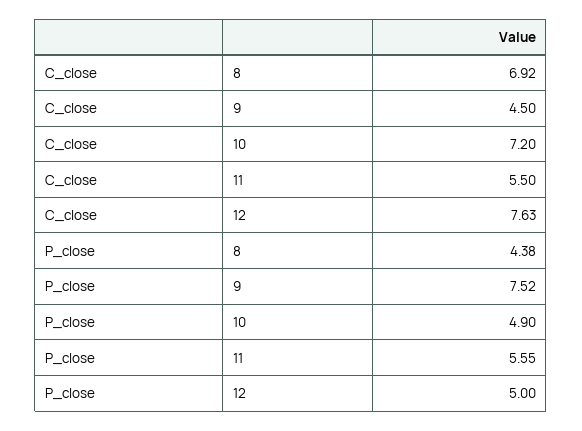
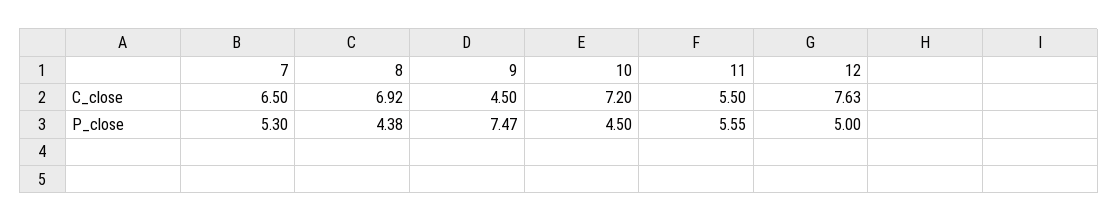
  {
    "C_close": {
      "8": 6.92,
      "9": 4.5,
      "10": 7.2,
      "11": 5.5,
-     "12": 7.63
+     "12": 7.63,
+     "7": 6.5
    },
    "P_close": {
      "8": 4.38,
-     "9": 7.52,
+     "9": 7.47,
-     "10": 4.9,
+     "10": 4.5,
      "11": 5.55,
-     "12": 5
+     "12": 5,
+     "7": 5.3
    }
  }

